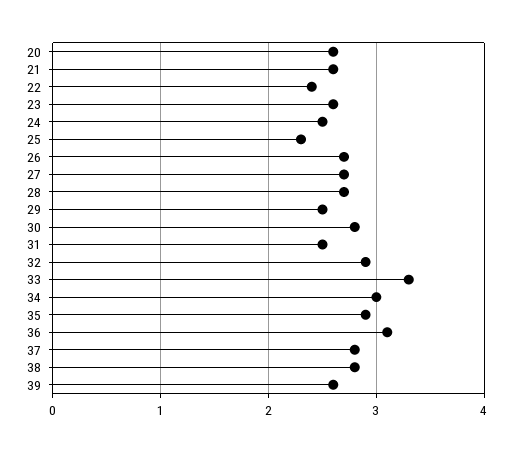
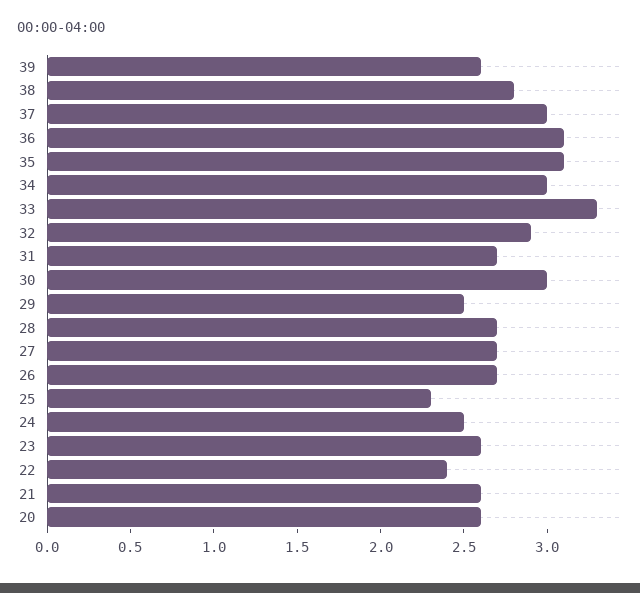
  {
    "20": 2.6,
    "21": 2.6,
    "22": 2.4,
    "23": 2.6,
    "24": 2.5,
    "25": 2.3,
    "26": 2.7,
    "27": 2.7,
    "28": 2.7,
    "29": 2.5,
-   "30": 2.8,
+   "30": 3,
-   "31": 2.5,
+   "31": 2.7,
    "32": 2.9,
    "33": 3.3,
    "34": 3,
-   "35": 2.9,
+   "35": 3.1,
    "36": 3.1,
-   "37": 2.8,
+   "37": 3,
    "38": 2.8,
    "39": 2.6
  }

